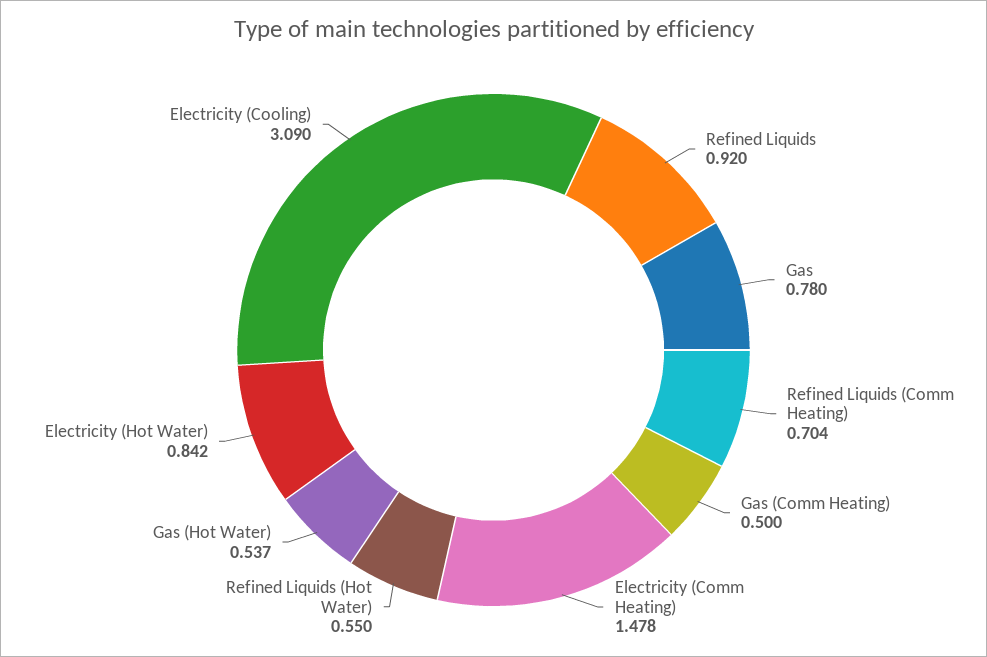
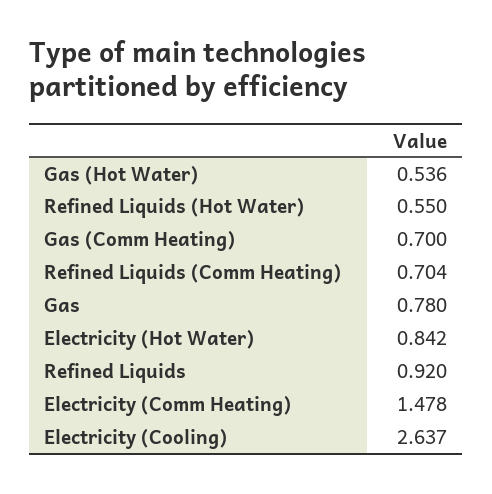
  {
    "Refined Liquids": 0.92,
    "Gas": 0.78,
    "Refined Liquids (Comm Heating)": 0.704,
-   "Gas (Comm Heating)": 0.5,
+   "Gas (Comm Heating)": 0.7,
    "Electricity (Comm Heating)": 1.478,
    "Refined Liquids (Hot Water)": 0.55,
-   "Gas (Hot Water)": 0.537,
+   "Gas (Hot Water)": 0.536,
    "Electricity (Hot Water)": 0.842,
-   "Electricity (Cooling)": 3.09
+   "Electricity (Cooling)": 2.637
  }

